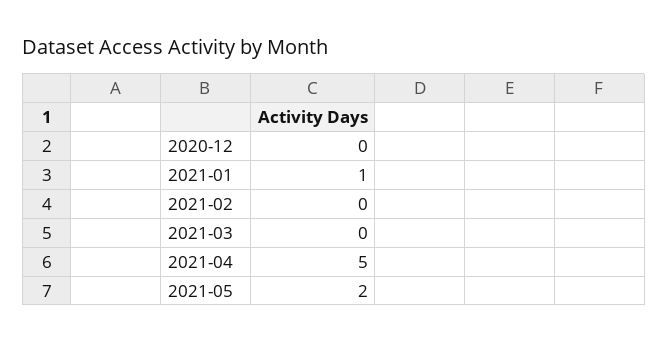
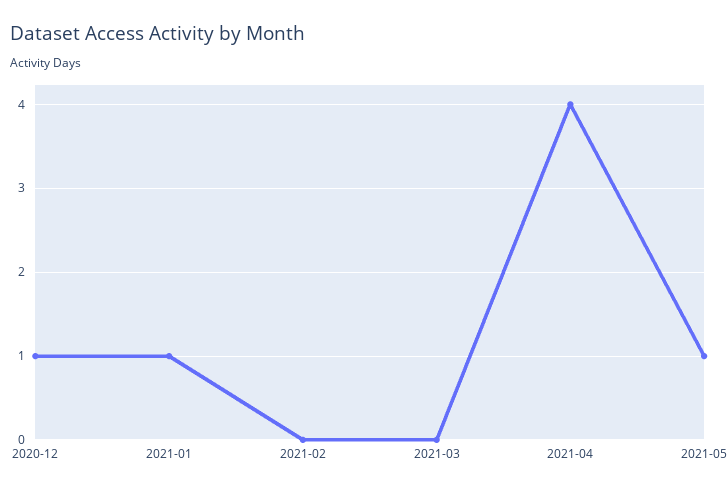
  {
-   "2020-12": 0,
+   "2020-12": 1,
    "2021-01": 1,
    "2021-02": 0,
    "2021-03": 0,
-   "2021-04": 5,
+   "2021-04": 4,
-   "2021-05": 2
+   "2021-05": 1
  }

